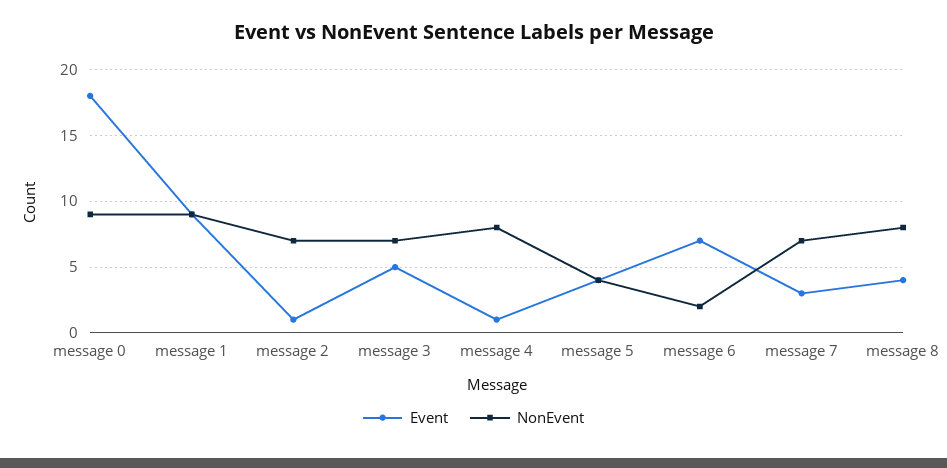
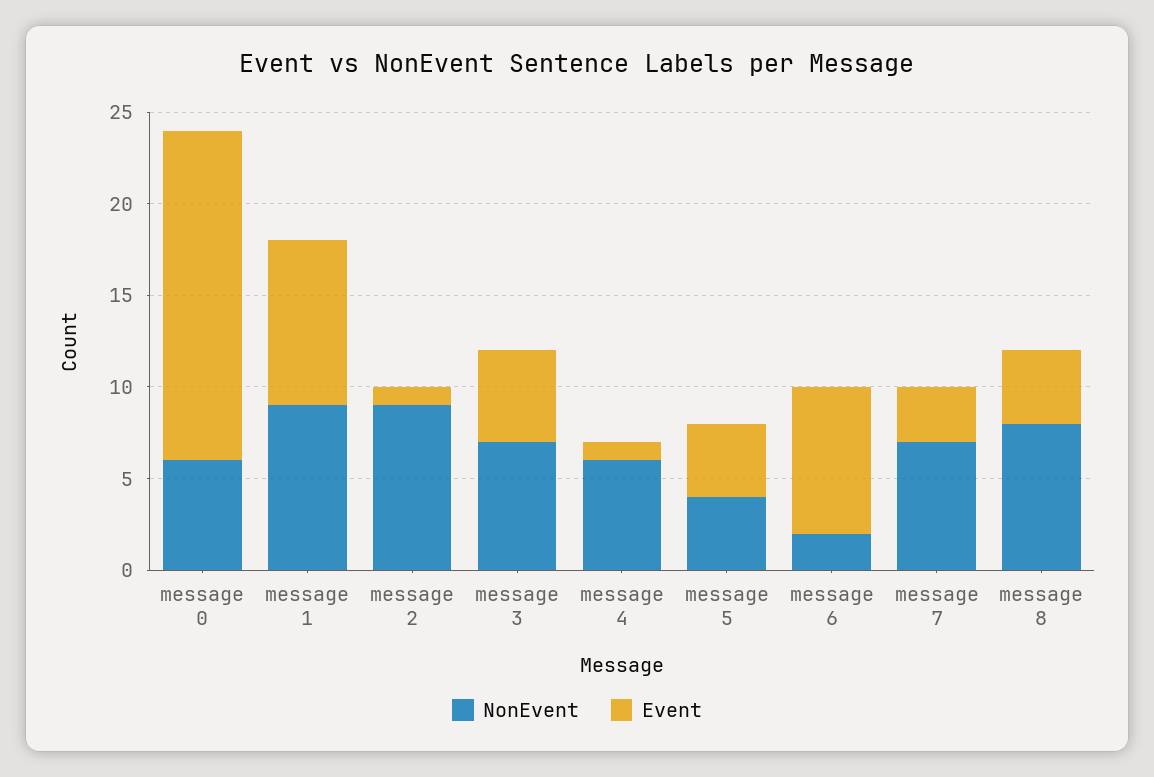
  {
    "Event": {
      "message 0": 18,
      "message 1": 9,
      "message 2": 1,
      "message 3": 5,
      "message 4": 1,
      "message 5": 4,
-     "message 6": 7,
+     "message 6": 8,
      "message 7": 3,
      "message 8": 4
    },
    "NonEvent": {
-     "message 0": 9,
+     "message 0": 6,
      "message 1": 9,
-     "message 2": 7,
+     "message 2": 9,
      "message 3": 7,
-     "message 4": 8,
+     "message 4": 6,
      "message 5": 4,
      "message 6": 2,
      "message 7": 7,
      "message 8": 8
    }
  }

